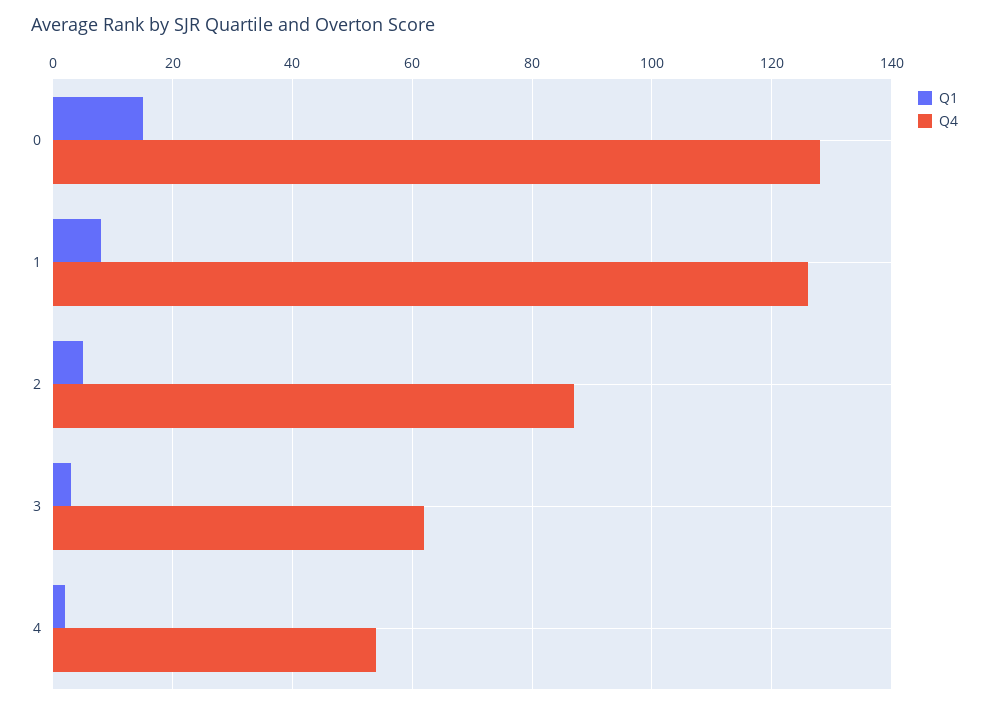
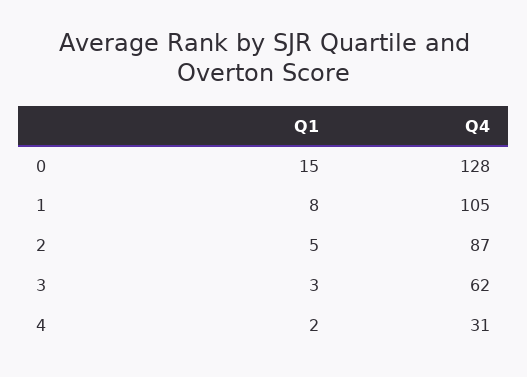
  {
    "Q1": {
      "0": 15,
      "1": 8,
      "2": 5,
      "3": 3,
      "4": 2
    },
    "Q4": {
      "0": 128,
-     "1": 125,
+     "1": 105,
      "2": 87,
      "3": 62,
-     "4": 55
+     "4": 31
    }
  }

